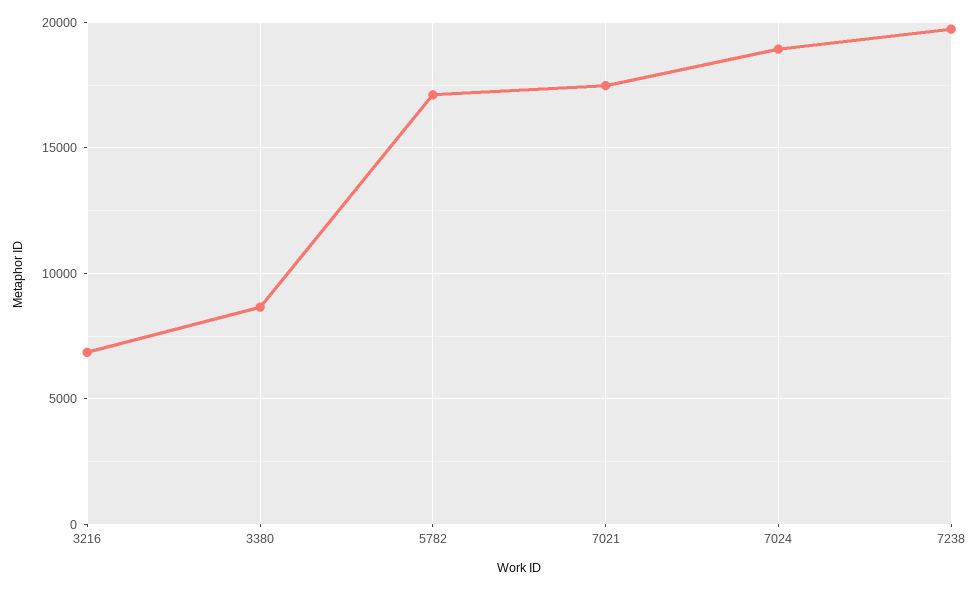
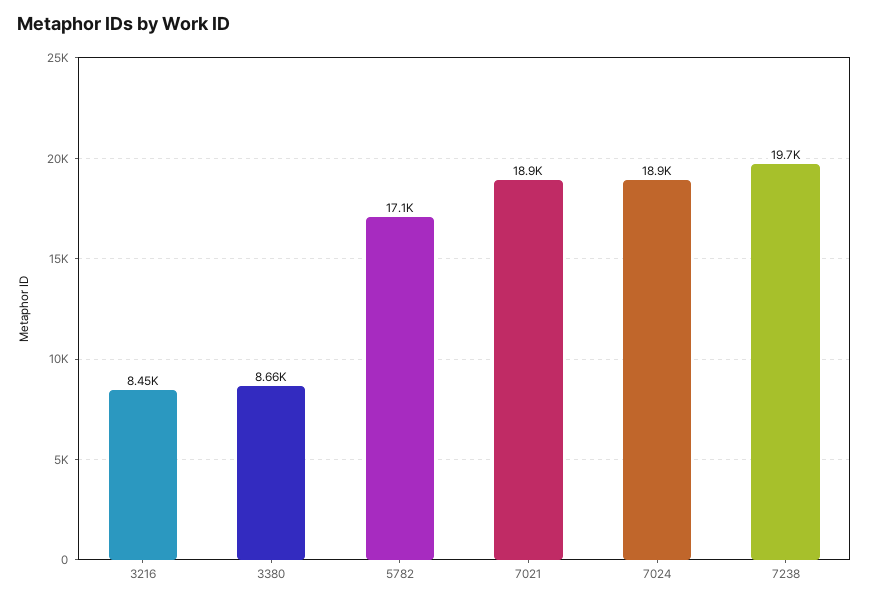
  {
-   "3216": 7000,
+   "3216": 8450,
    "3380": 8660,
    "5782": 17100,
-   "7021": 17500,
+   "7021": 18900,
    "7024": 18900,
    "7238": 19700
  }

